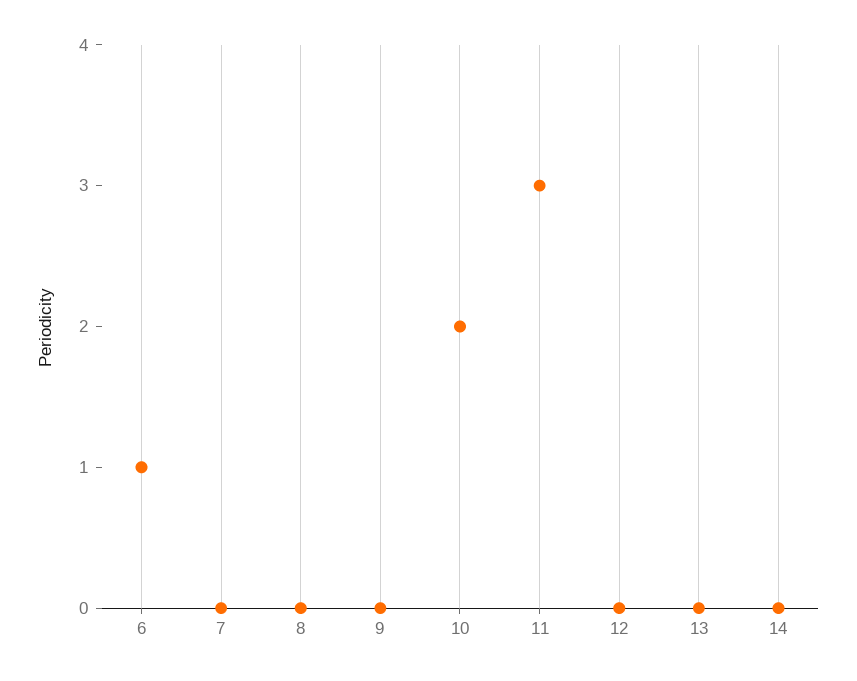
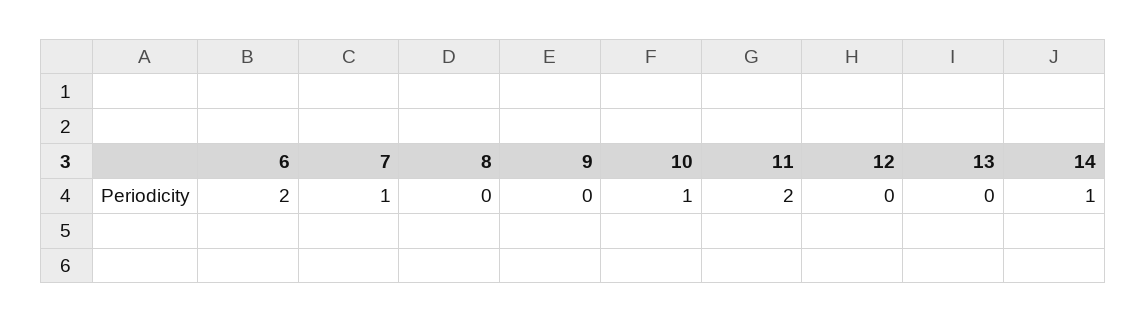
  {
-   "6": 1,
+   "6": 2,
-   "7": 0,
+   "7": 1,
    "8": 0,
    "9": 0,
-   "10": 2,
+   "10": 1,
-   "11": 3,
+   "11": 2,
    "12": 0,
    "13": 0,
-   "14": 0
+   "14": 1
  }

